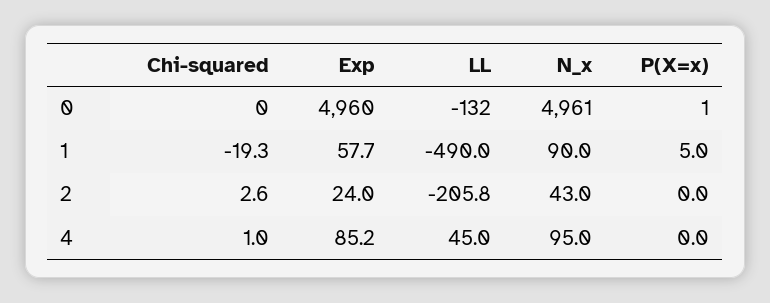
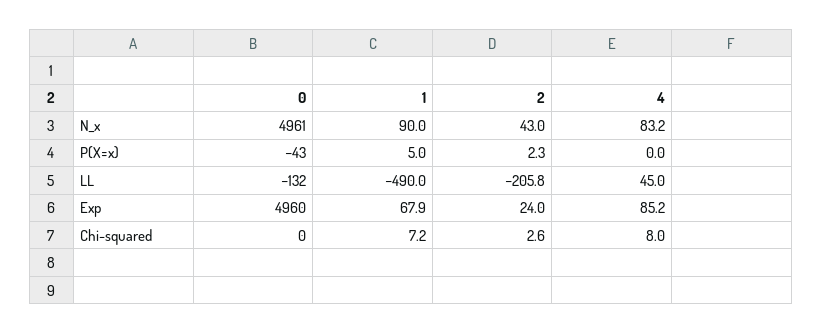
  {
    "Chi-squared": {
      "0": 0,
-     "1": -19.3,
+     "1": 7.2,
      "2": 2.6,
-     "4": 1
+     "4": 8
    },
    "Exp": {
      "0": 4960,
-     "1": 57.7,
+     "1": 67.9,
      "2": 24,
      "4": 85.2
    },
    "LL": {
      "0": -132,
      "1": -490,
      "2": -205.8,
      "4": 45
    },
    "N_x": {
      "0": 4961,
      "1": 90,
      "2": 43,
-     "4": 95
+     "4": 83.2
    },
    "P(X=x)": {
-     "0": 1,
+     "0": -43,
      "1": 5,
-     "2": 0,
+     "2": 2.3,
      "4": 0
    }
  }

